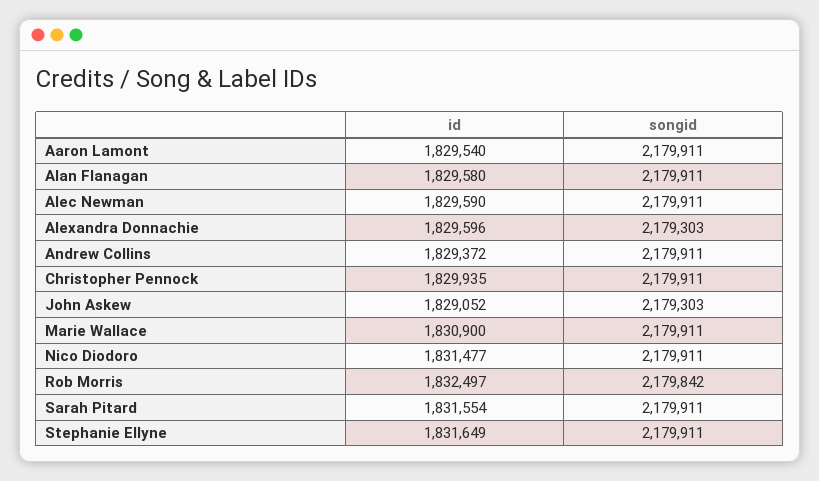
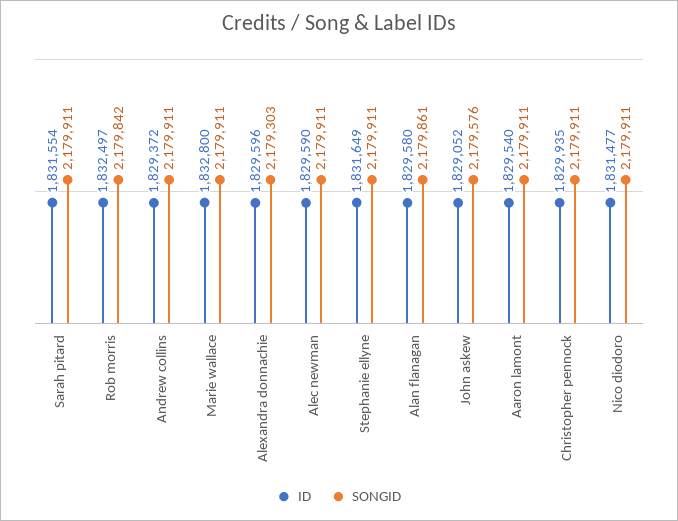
  {
    "id": {
      "Aaron Lamont": 1829540,
      "Alan Flanagan": 1829580,
      "Alec Newman": 1829590,
      "Alexandra Donnachie": 1829596,
      "Andrew Collins": 1829372,
      "Christopher Pennock": 1829935,
      "John Askew": 1829052,
-     "Marie Wallace": 1830900,
+     "Marie Wallace": 1832800,
      "Nico Diodoro": 1831477,
      "Rob Morris": 1832497,
      "Sarah Pitard": 1831554,
      "Stephanie Ellyne": 1831649
    },
    "songid": {
      "Aaron Lamont": 2179911,
-     "Alan Flanagan": 2179911,
+     "Alan Flanagan": 2179861,
      "Alec Newman": 2179911,
      "Alexandra Donnachie": 2179303,
      "Andrew Collins": 2179911,
      "Christopher Pennock": 2179911,
-     "John Askew": 2179303,
+     "John Askew": 2179576,
      "Marie Wallace": 2179911,
      "Nico Diodoro": 2179911,
      "Rob Morris": 2179842,
      "Sarah Pitard": 2179911,
      "Stephanie Ellyne": 2179911
    }
  }

